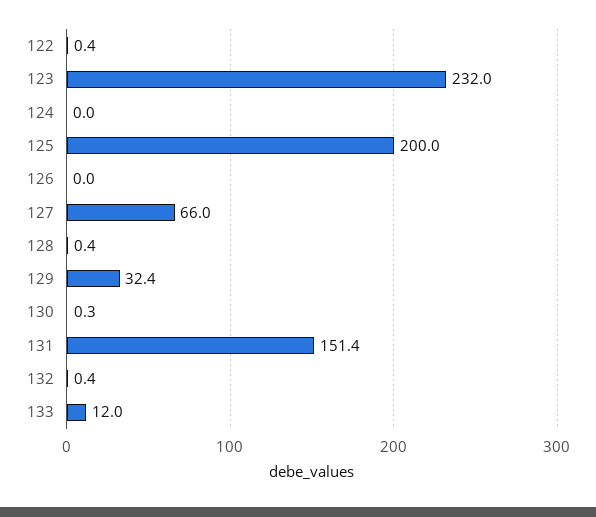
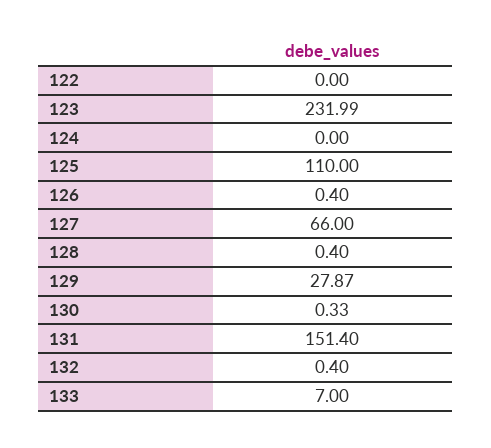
  {
-   "122": 0.4,
+   "122": 0,
    "123": 231.99,
    "124": 0,
-   "125": 200,
+   "125": 110,
-   "126": 0,
+   "126": 0.4,
    "127": 66,
    "128": 0.4,
-   "129": 32.4,
+   "129": 27.87,
    "130": 0.33,
    "131": 151.4,
    "132": 0.4,
-   "133": 12
+   "133": 7
  }

